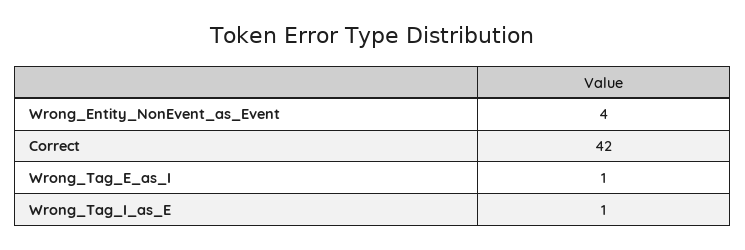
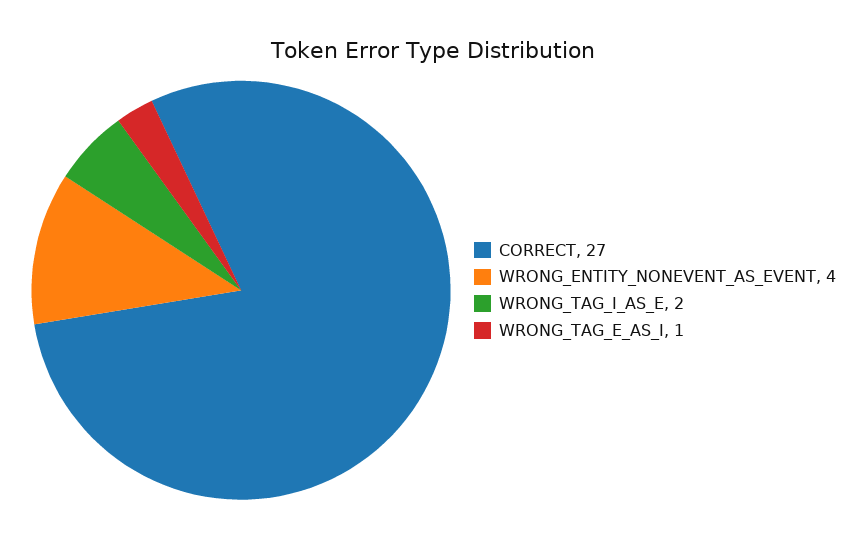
  {
    "Wrong_Entity_NonEvent_as_Event": 4,
-   "Correct": 42,
+   "Correct": 27,
    "Wrong_Tag_E_as_I": 1,
-   "Wrong_Tag_I_as_E": 1
+   "Wrong_Tag_I_as_E": 2
  }

